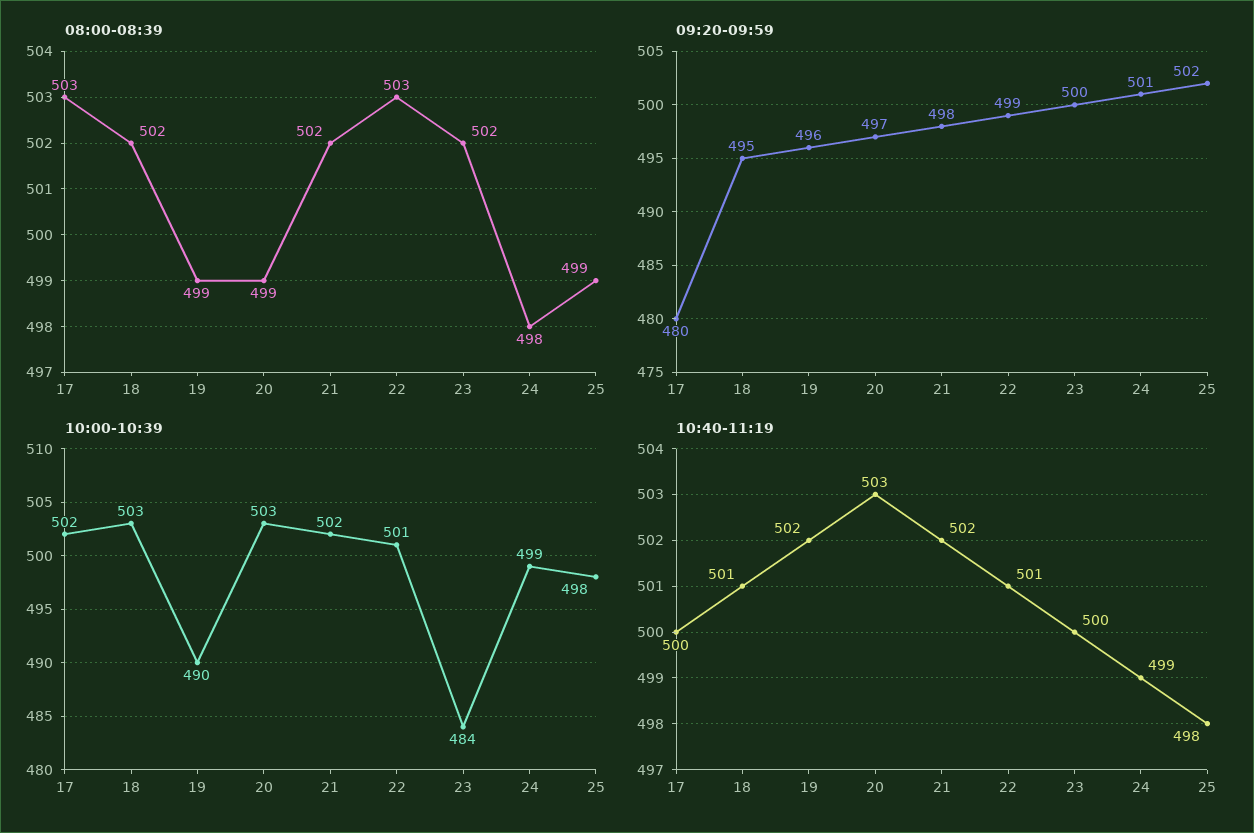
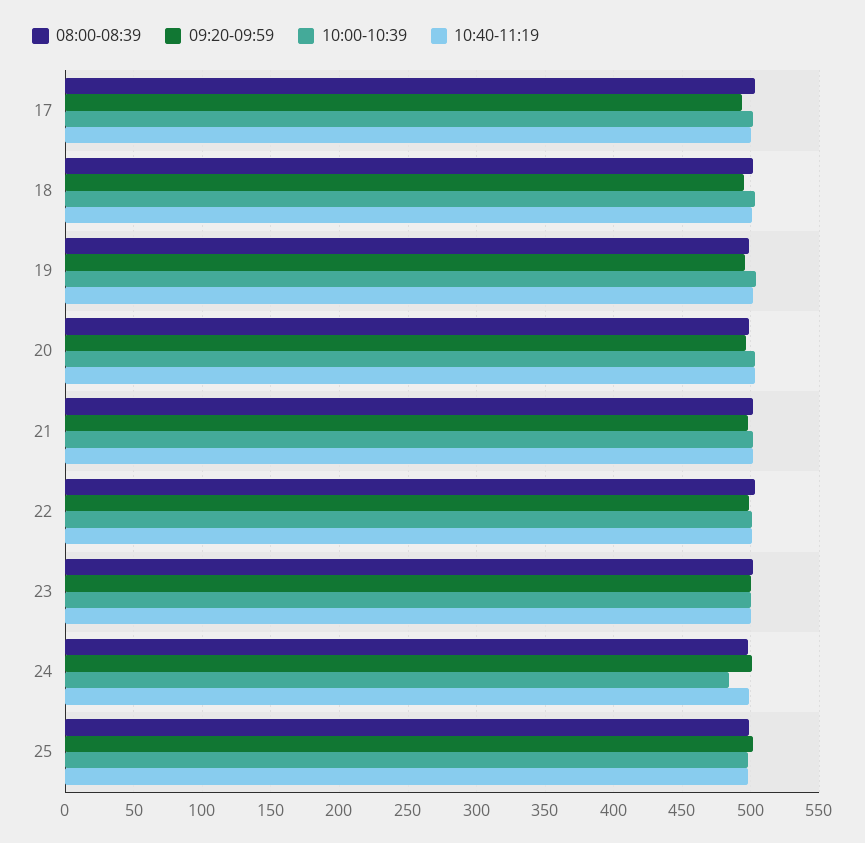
  {
    "08:00-08:39": {
      "17": 503,
      "18": 502,
      "19": 499,
      "20": 499,
      "21": 502,
      "22": 503,
      "23": 502,
      "24": 498,
      "25": 499
    },
    "09:20-09:59": {
-     "17": 480,
+     "17": 495,
      "18": 495,
      "19": 496,
      "20": 497,
      "21": 498,
      "22": 499,
      "23": 500,
      "24": 501,
      "25": 502
    },
    "10:00-10:39": {
      "17": 502,
      "18": 503,
-     "19": 490,
+     "19": 505,
      "20": 503,
      "21": 502,
      "22": 501,
-     "23": 484,
+     "23": 500,
-     "24": 499,
+     "24": 485,
      "25": 498
    },
    "10:40-11:19": {
      "17": 500,
      "18": 501,
      "19": 502,
      "20": 503,
      "21": 502,
      "22": 501,
      "23": 500,
      "24": 499,
      "25": 498
    }
  }

